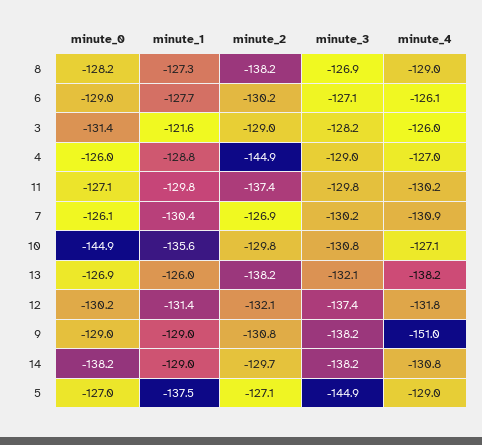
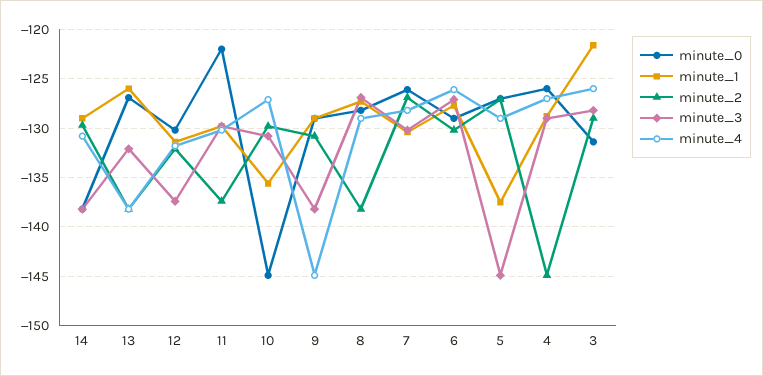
  {
    "minute_0": {
      "8": -128.2,
      "6": -129,
      "3": -131.4,
      "4": -126,
-     "11": -127.1,
+     "11": -122,
      "7": -126.1,
      "10": -144.9,
      "13": -126.9,
      "12": -130.2,
      "9": -129,
      "14": -138.2,
      "5": -127
    },
    "minute_1": {
      "8": -127.3,
      "6": -127.7,
      "3": -121.6,
      "4": -128.8,
      "11": -129.8,
      "7": -130.4,
      "10": -135.6,
      "13": -126,
      "12": -131.4,
      "9": -129,
      "14": -129,
      "5": -137.5
    },
    "minute_2": {
      "8": -138.2,
      "6": -130.2,
      "3": -129,
      "4": -144.9,
      "11": -137.4,
      "7": -126.9,
      "10": -129.8,
      "13": -138.2,
      "12": -132.1,
      "9": -130.8,
      "14": -129.7,
      "5": -127.1
    },
    "minute_3": {
      "8": -126.9,
      "6": -127.1,
      "3": -128.2,
      "4": -129,
      "11": -129.8,
      "7": -130.2,
      "10": -130.8,
      "13": -132.1,
      "12": -137.4,
      "9": -138.2,
      "14": -138.2,
      "5": -144.9
    },
    "minute_4": {
      "8": -129,
      "6": -126.1,
      "3": -126,
      "4": -127,
      "11": -130.2,
-     "7": -130.9,
+     "7": -128,
      "10": -127.1,
      "13": -138.2,
      "12": -131.8,
-     "9": -151,
+     "9": -145,
      "14": -130.8,
      "5": -129
    }
  }

